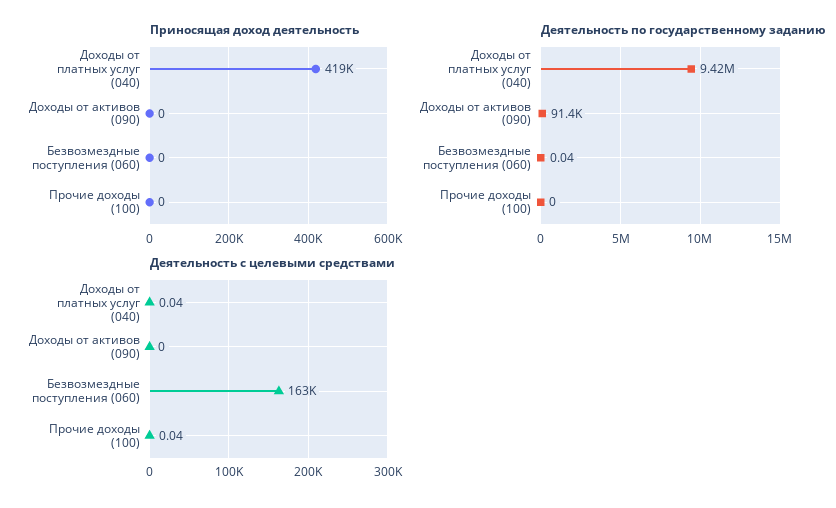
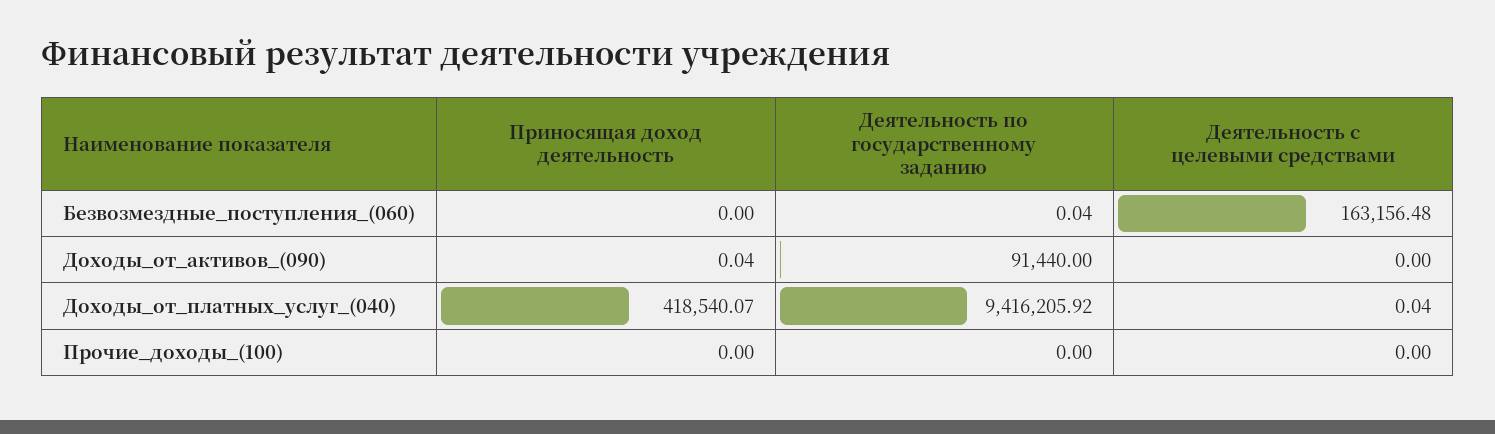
  {
    "Приносящая доход деятельность": {
      "Доходы от платных услуг (040)": 418540.07,
-     "Доходы от активов (090)": 0,
+     "Доходы от активов (090)": 0.04,
      "Безвозмездные поступления (060)": 0,
      "Прочие доходы (100)": 0
    },
    "Деятельность по государственному заданию": {
      "Доходы от платных услуг (040)": 9416205.92,
      "Доходы от активов (090)": 91440,
      "Безвозмездные поступления (060)": 0.04,
      "Прочие доходы (100)": 0
    },
    "Деятельность с целевыми средствами": {
      "Доходы от платных услуг (040)": 0.04,
      "Доходы от активов (090)": 0,
      "Безвозмездные поступления (060)": 163156.48,
-     "Прочие доходы (100)": 0.04
+     "Прочие доходы (100)": 0
    }
  }

